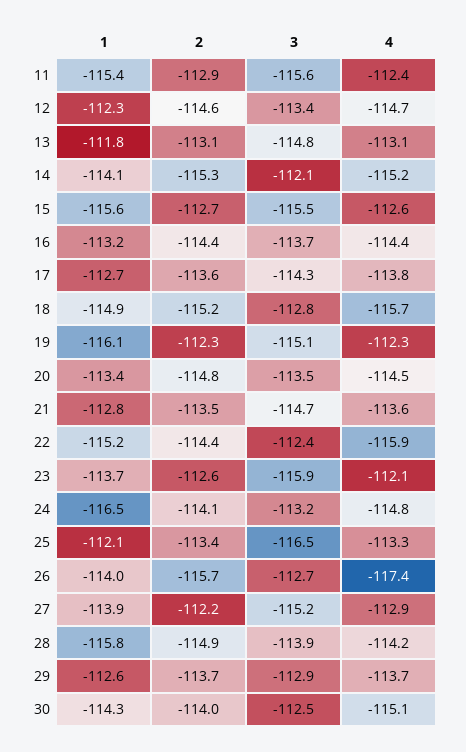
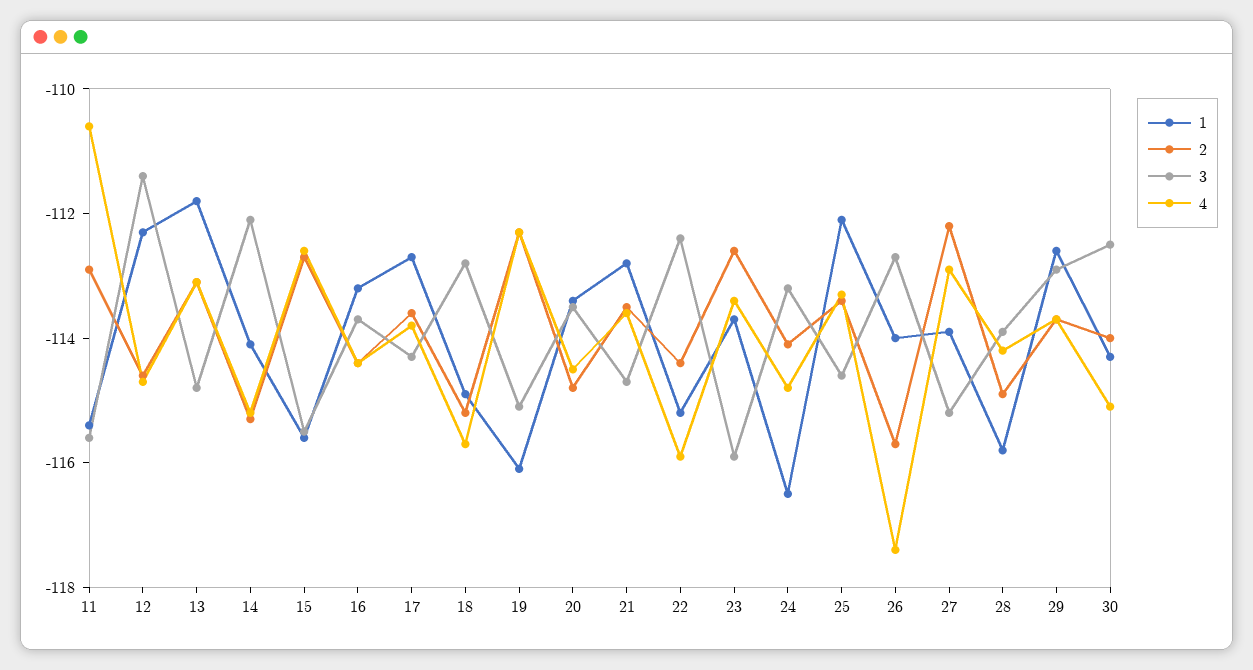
  {
    "1": {
      "11": -115.4,
      "12": -112.3,
      "13": -111.8,
      "14": -114.1,
      "15": -115.6,
      "16": -113.2,
      "17": -112.7,
      "18": -114.9,
      "19": -116.1,
      "20": -113.4,
      "21": -112.8,
      "22": -115.2,
      "23": -113.7,
      "24": -116.5,
      "25": -112.1,
      "26": -114,
      "27": -113.9,
      "28": -115.8,
      "29": -112.6,
      "30": -114.3
    },
    "2": {
      "11": -112.9,
      "12": -114.6,
      "13": -113.1,
      "14": -115.3,
      "15": -112.7,
      "16": -114.4,
      "17": -113.6,
      "18": -115.2,
      "19": -112.3,
      "20": -114.8,
      "21": -113.5,
      "22": -114.4,
      "23": -112.6,
      "24": -114.1,
      "25": -113.4,
      "26": -115.7,
      "27": -112.2,
      "28": -114.9,
      "29": -113.7,
      "30": -114
    },
    "3": {
      "11": -115.6,
-     "12": -113.4,
+     "12": -111.5,
      "13": -114.8,
      "14": -112.1,
      "15": -115.5,
      "16": -113.7,
      "17": -114.3,
      "18": -112.8,
      "19": -115.1,
      "20": -113.5,
      "21": -114.7,
      "22": -112.4,
      "23": -115.9,
      "24": -113.2,
-     "25": -116.5,
+     "25": -114.5,
      "26": -112.7,
      "27": -115.2,
      "28": -113.9,
      "29": -112.9,
      "30": -112.5
    },
    "4": {
-     "11": -112.4,
+     "11": -110.5,
      "12": -114.7,
      "13": -113.1,
      "14": -115.2,
      "15": -112.6,
      "16": -114.4,
      "17": -113.8,
      "18": -115.7,
      "19": -112.3,
      "20": -114.5,
      "21": -113.6,
      "22": -115.9,
-     "23": -112.1,
+     "23": -113.5,
      "24": -114.8,
      "25": -113.3,
      "26": -117.4,
      "27": -112.9,
      "28": -114.2,
      "29": -113.7,
      "30": -115.1
    }
  }

